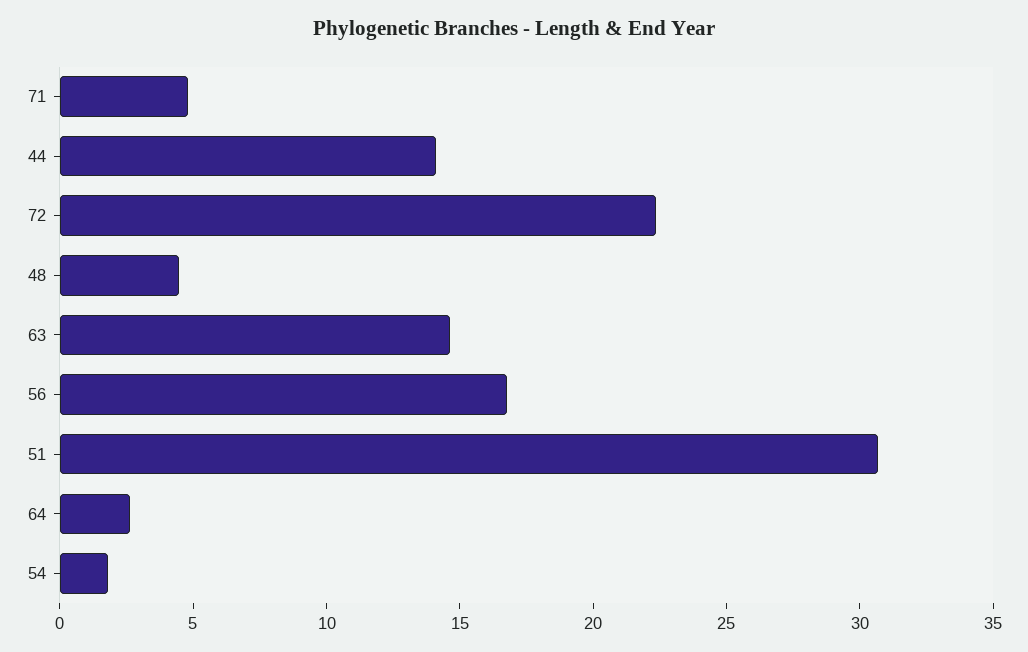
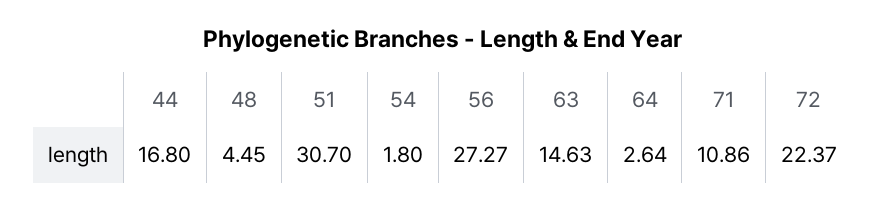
  {
-   "71": 5,
+   "71": 10.86,
-   "44": 14,
+   "44": 16.8,
    "72": 22.37,
    "48": 4.45,
    "63": 14.63,
-   "56": 17,
+   "56": 27.27,
    "51": 30.7,
    "64": 2.64,
    "54": 1.8
  }

